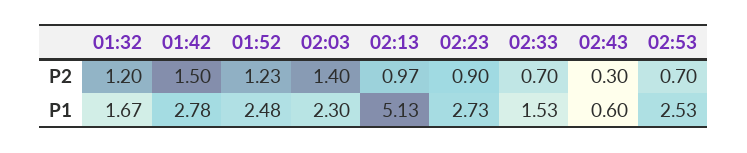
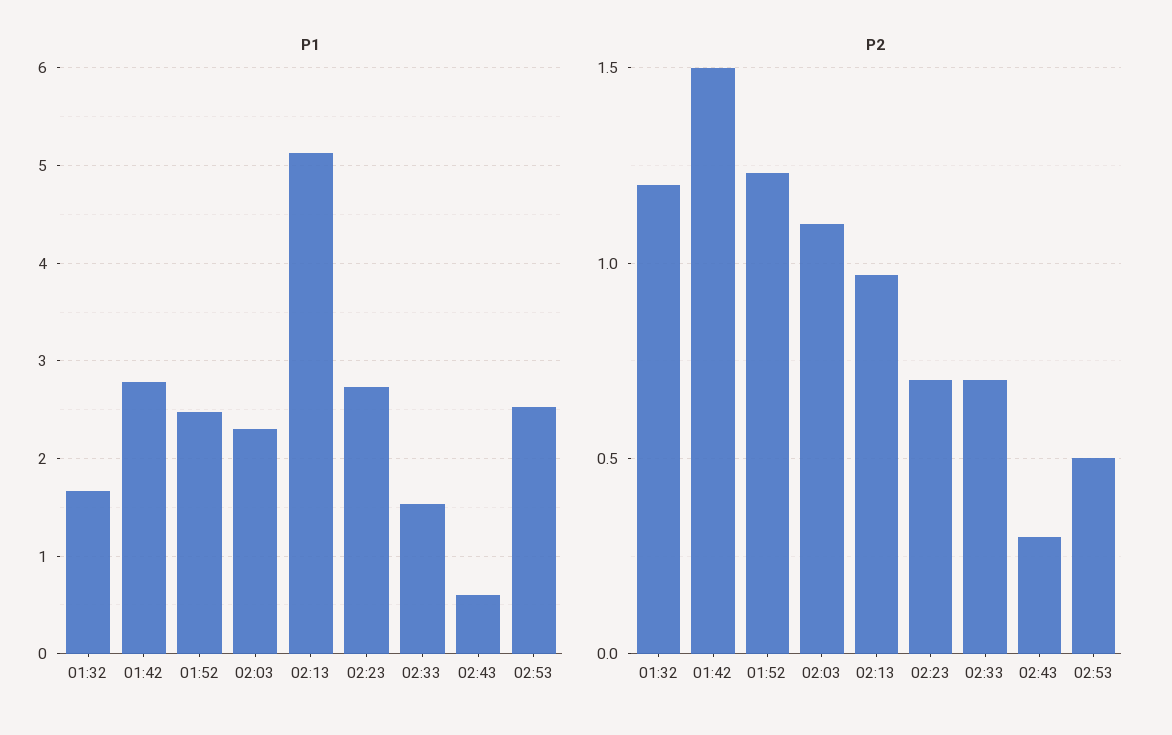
  {
    "P2": {
      "01:32": 1.2,
      "01:42": 1.5,
      "01:52": 1.23,
-     "02:03": 1.4,
+     "02:03": 1.1,
      "02:13": 0.97,
-     "02:23": 0.9,
+     "02:23": 0.7,
      "02:33": 0.7,
      "02:43": 0.3,
-     "02:53": 0.7
+     "02:53": 0.5
    },
    "P1": {
      "01:32": 1.67,
      "01:42": 2.78,
      "01:52": 2.48,
      "02:03": 2.3,
      "02:13": 5.13,
      "02:23": 2.73,
      "02:33": 1.53,
      "02:43": 0.6,
      "02:53": 2.53
    }
  }

